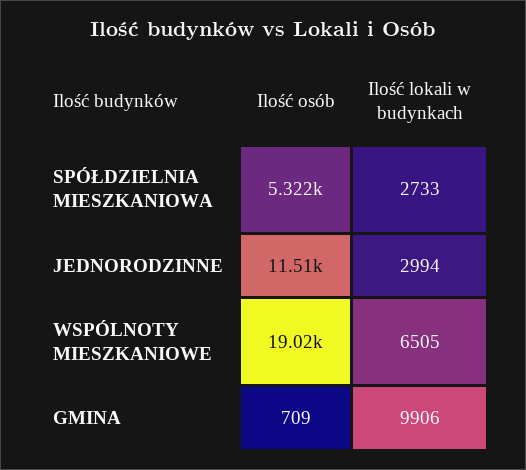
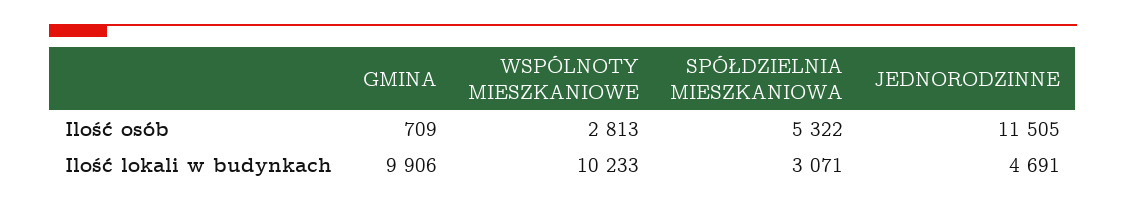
  {
    "Ilość osób": {
      "SPÓŁDZIELNIA MIESZKANIOWA": 5322,
      "JEDNORODZINNE": 11505,
-     "WSPÓLNOTY MIESZKANIOWE": 19020,
+     "WSPÓLNOTY MIESZKANIOWE": 2813,
      "GMINA": 709
    },
    "Ilość lokali w budynkach": {
-     "SPÓŁDZIELNIA MIESZKANIOWA": 2733,
+     "SPÓŁDZIELNIA MIESZKANIOWA": 3071,
-     "JEDNORODZINNE": 2994,
+     "JEDNORODZINNE": 4691,
-     "WSPÓLNOTY MIESZKANIOWE": 6505,
+     "WSPÓLNOTY MIESZKANIOWE": 10233,
      "GMINA": 9906
    }
  }

